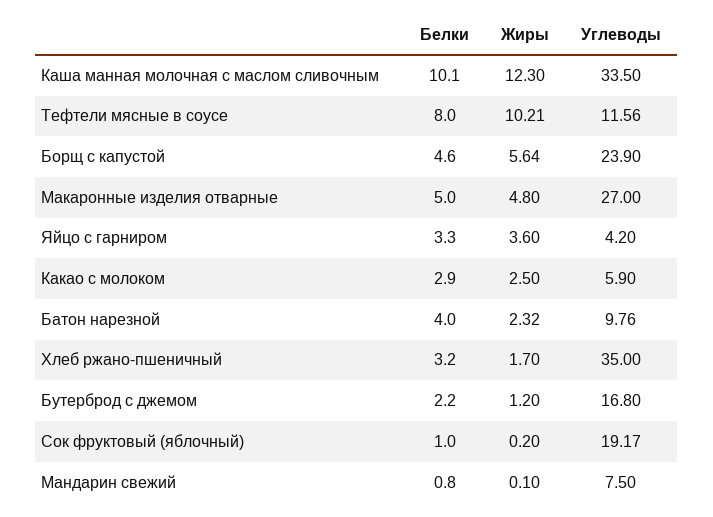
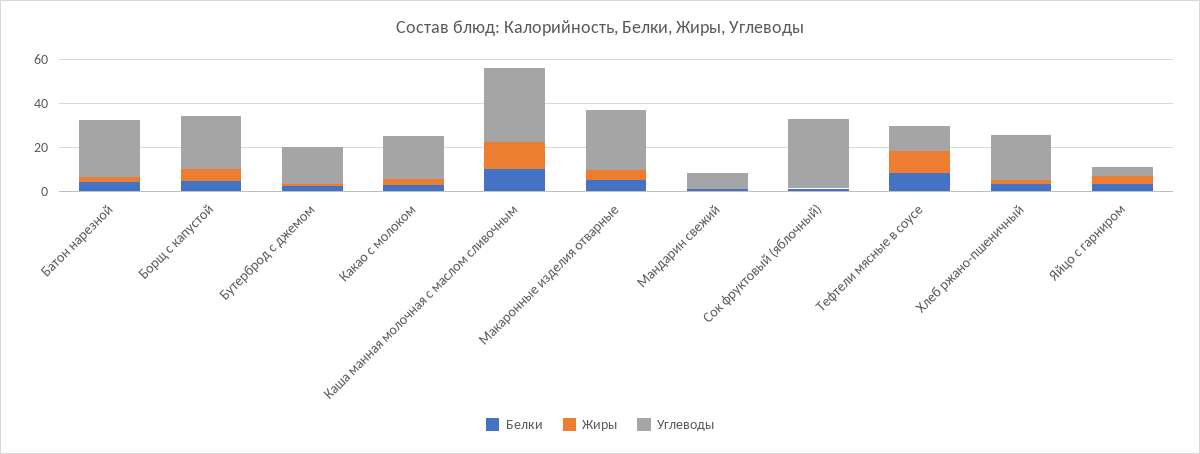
  {
    "Белки": {
      "Каша манная молочная с маслом сливочным": 10.1,
      "Тефтели мясные в соусе": 8,
      "Борщ с капустой": 4.6,
      "Макаронные изделия отварные": 5,
      "Яйцо с гарниром": 3.3,
      "Какао с молоком": 2.9,
      "Батон нарезной": 4,
      "Хлеб ржано-пшеничный": 3.2,
      "Бутерброд с джемом": 2.2,
      "Сок фруктовый (яблочный)": 1,
      "Мандарин свежий": 0.8
    },
    "Жиры": {
      "Каша манная молочная с маслом сливочным": 12.3,
      "Тефтели мясные в соусе": 10.21,
      "Борщ с капустой": 5.64,
      "Макаронные изделия отварные": 4.8,
      "Яйцо с гарниром": 3.6,
      "Какао с молоком": 2.5,
      "Батон нарезной": 2.32,
      "Хлеб ржано-пшеничный": 1.7,
      "Бутерброд с джемом": 1.2,
      "Сок фруктовый (яблочный)": 0.2,
      "Мандарин свежий": 0.1
    },
    "Углеводы": {
      "Каша манная молочная с маслом сливочным": 33.5,
      "Тефтели мясные в соусе": 11.56,
      "Борщ с капустой": 23.9,
      "Макаронные изделия отварные": 27,
      "Яйцо с гарниром": 4.2,
-     "Какао с молоком": 5.9,
+     "Какао с молоком": 20,
-     "Батон нарезной": 9.76,
+     "Батон нарезной": 25,
-     "Хлеб ржано-пшеничный": 35,
+     "Хлеб ржано-пшеничный": 20,
      "Бутерброд с джемом": 16.8,
-     "Сок фруктовый (яблочный)": 19.17,
+     "Сок фруктовый (яблочный)": 30,
      "Мандарин свежий": 7.5
    }
  }

